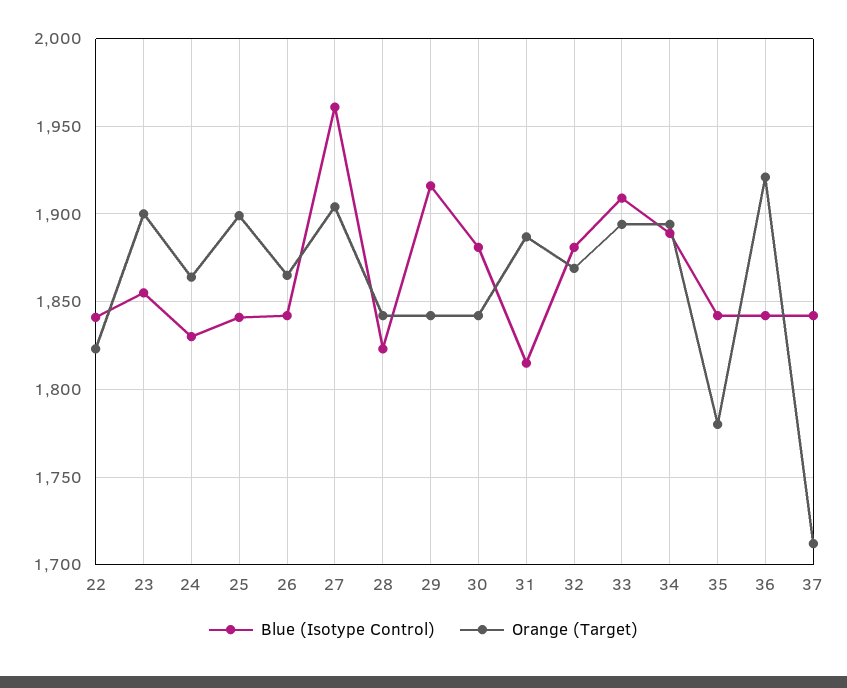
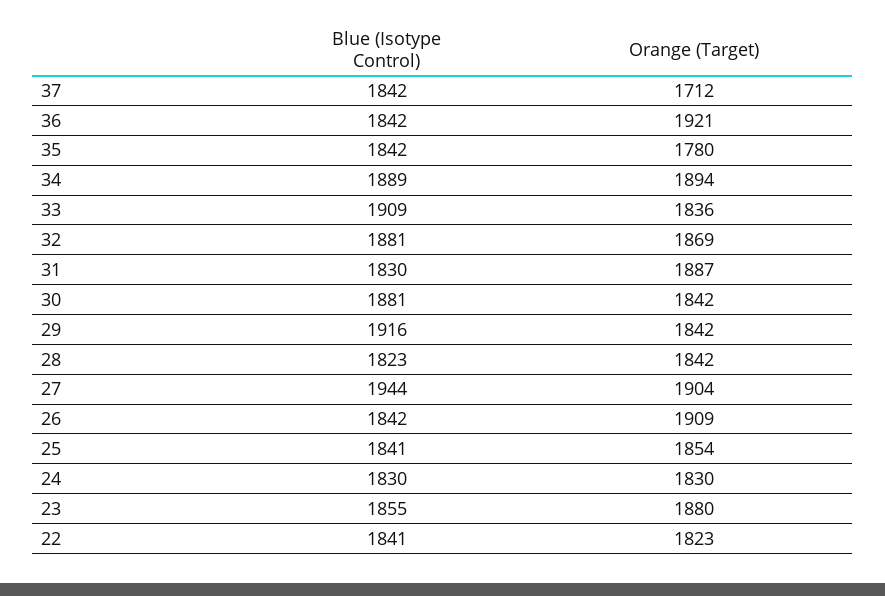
  {
    "Blue (Isotype Control)": {
      "22": 1841,
      "23": 1855,
      "24": 1830,
      "25": 1841,
      "26": 1842,
-     "27": 1960,
+     "27": 1944,
      "28": 1823,
      "29": 1916,
      "30": 1881,
-     "31": 1815,
+     "31": 1830,
      "32": 1881,
      "33": 1909,
      "34": 1889,
      "35": 1842,
      "36": 1842,
      "37": 1842
    },
    "Orange (Target)": {
      "22": 1823,
-     "23": 1900,
+     "23": 1880,
-     "24": 1865,
+     "24": 1830,
-     "25": 1900,
+     "25": 1854,
-     "26": 1865,
+     "26": 1909,
      "27": 1904,
      "28": 1842,
      "29": 1842,
      "30": 1842,
      "31": 1887,
      "32": 1869,
-     "33": 1895,
+     "33": 1836,
      "34": 1894,
      "35": 1780,
      "36": 1921,
      "37": 1712
    }
  }

